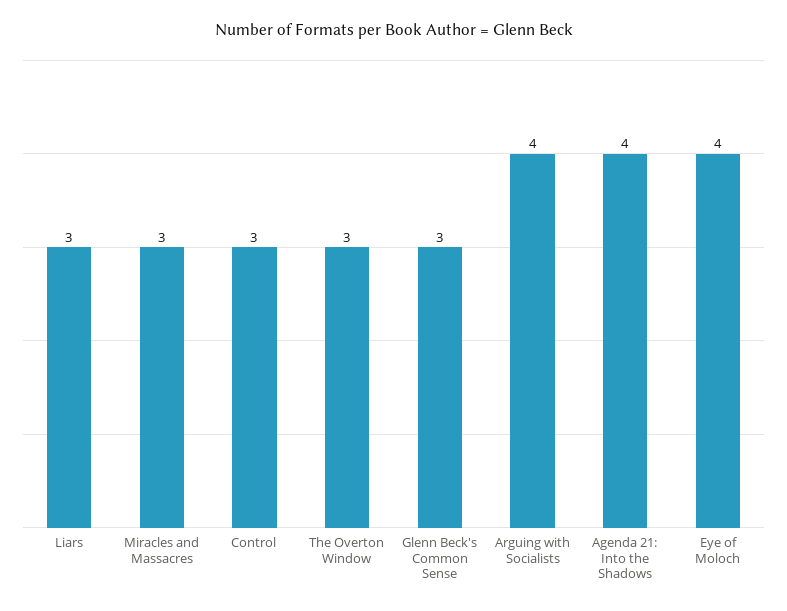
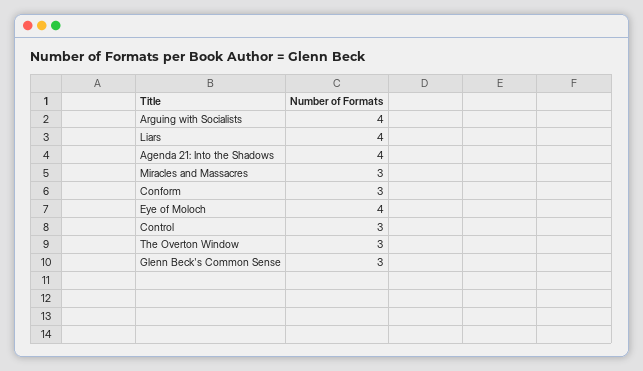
  {
-   "Liars": 3,
+   "Liars": 4,
    "Miracles and Massacres": 3,
    "Control": 3,
    "The Overton Window": 3,
    "Glenn Beck's Common Sense": 3,
    "Arguing with Socialists": 4,
    "Agenda 21: Into the Shadows": 4,
-   "Eye of Moloch": 4
+   "Eye of Moloch": 4,
+   "Conform": 3
  }

